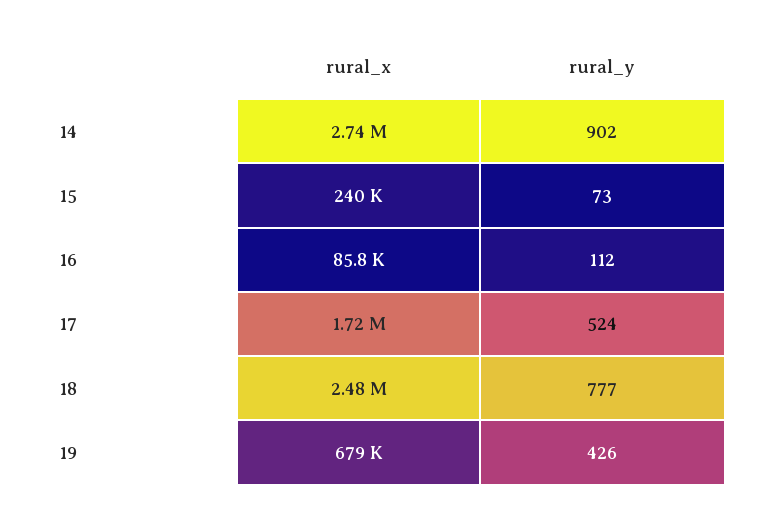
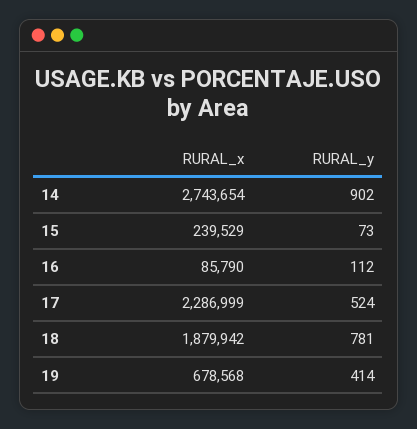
  {
    "rural_x": {
      "14": 2743654,
      "15": 239529,
      "16": 85790,
-     "17": 1720000,
+     "17": 2286999,
-     "18": 2480000,
+     "18": 1879942,
      "19": 678568
    },
    "rural_y": {
      "14": 902,
      "15": 73,
      "16": 112,
      "17": 524,
-     "18": 777,
+     "18": 781,
-     "19": 426
+     "19": 414
    }
  }

